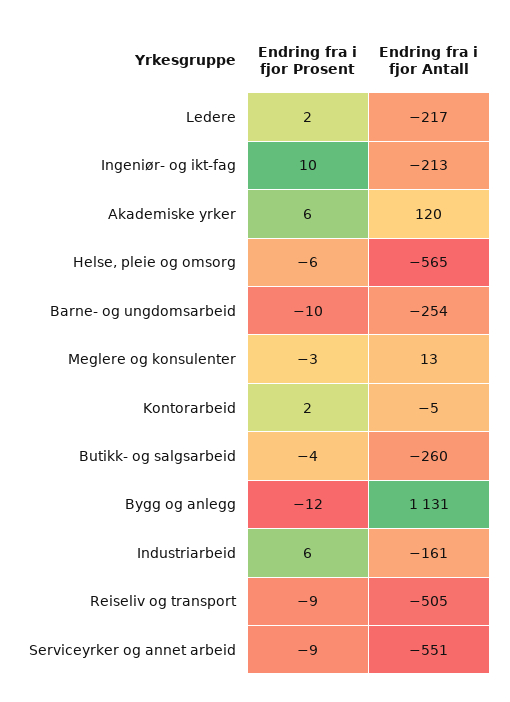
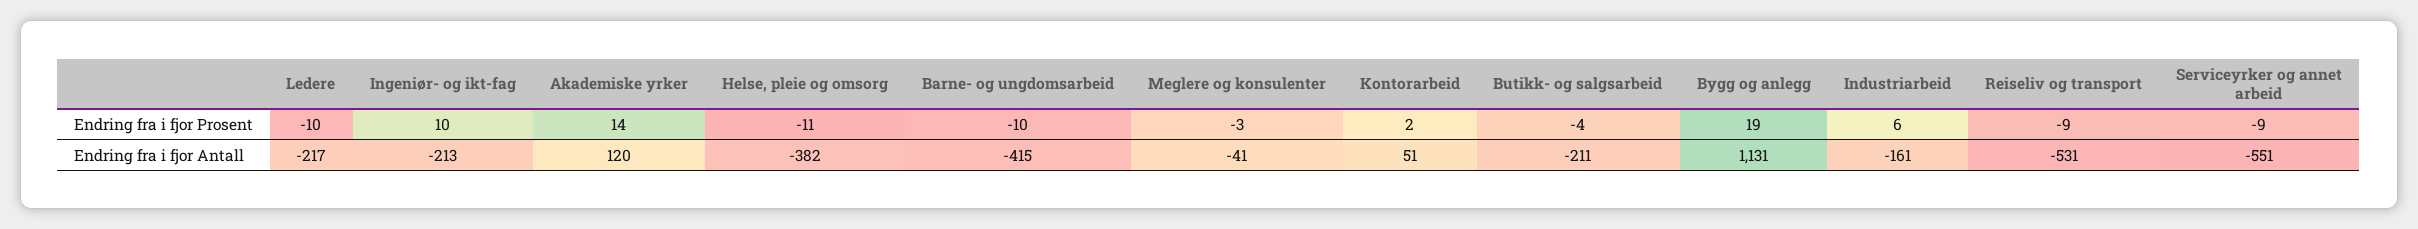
  {
    "Endring fra i fjor Prosent": {
-     "Ledere": 2,
+     "Ledere": -10,
      "Ingeniør- og ikt-fag": 10,
-     "Akademiske yrker": 6,
+     "Akademiske yrker": 14,
-     "Helse, pleie og omsorg": -6,
+     "Helse, pleie og omsorg": -11,
      "Barne- og ungdomsarbeid": -10,
      "Meglere og konsulenter": -3,
      "Kontorarbeid": 2,
      "Butikk- og salgsarbeid": -4,
-     "Bygg og anlegg": -12,
+     "Bygg og anlegg": 19,
      "Industriarbeid": 6,
      "Reiseliv og transport": -9,
      "Serviceyrker og annet arbeid": -9
    },
    "Endring fra i fjor Antall": {
      "Ledere": -217,
      "Ingeniør- og ikt-fag": -213,
      "Akademiske yrker": 120,
-     "Helse, pleie og omsorg": -565,
+     "Helse, pleie og omsorg": -382,
-     "Barne- og ungdomsarbeid": -254,
+     "Barne- og ungdomsarbeid": -415,
-     "Meglere og konsulenter": 13,
+     "Meglere og konsulenter": -41,
-     "Kontorarbeid": -5,
+     "Kontorarbeid": 51,
-     "Butikk- og salgsarbeid": -260,
+     "Butikk- og salgsarbeid": -211,
      "Bygg og anlegg": 1131,
      "Industriarbeid": -161,
-     "Reiseliv og transport": -505,
+     "Reiseliv og transport": -531,
      "Serviceyrker og annet arbeid": -551
    }
  }

